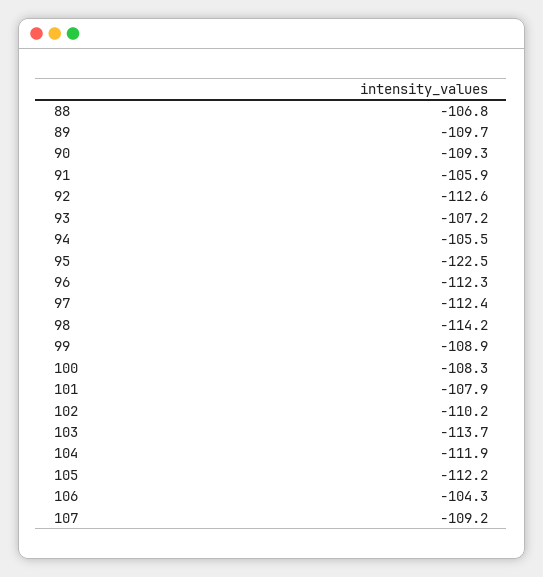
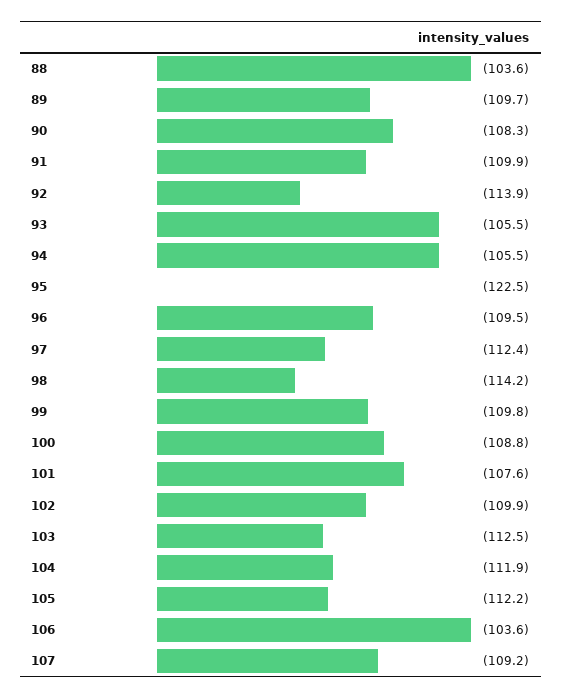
  {
-   "88": -106.8,
+   "88": -103.6,
    "89": -109.7,
-   "90": -109.3,
+   "90": -108.3,
-   "91": -105.9,
+   "91": -109.9,
-   "92": -112.6,
+   "92": -113.9,
-   "93": -107.2,
+   "93": -105.5,
    "94": -105.5,
    "95": -122.5,
-   "96": -112.3,
+   "96": -109.5,
    "97": -112.4,
    "98": -114.2,
-   "99": -108.9,
+   "99": -109.8,
-   "100": -108.3,
+   "100": -108.8,
-   "101": -107.9,
+   "101": -107.6,
-   "102": -110.2,
+   "102": -109.9,
-   "103": -113.7,
+   "103": -112.5,
    "104": -111.9,
    "105": -112.2,
-   "106": -104.3,
+   "106": -103.6,
    "107": -109.2
  }

